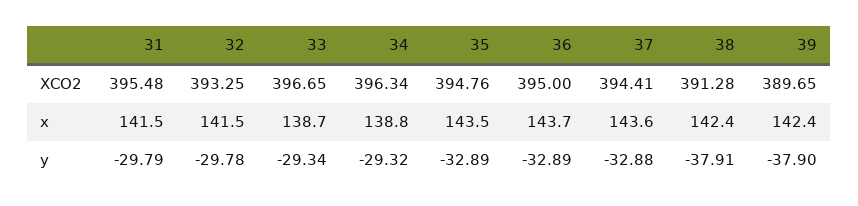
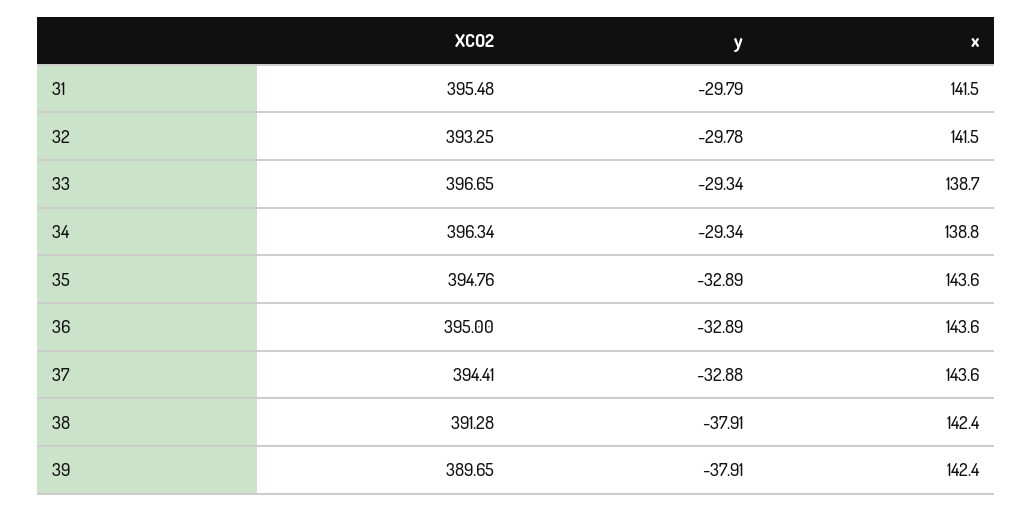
  {
    "31": {
      "XCO2": 395.48,
      "x": 141.5,
      "y": -29.79
    },
    "32": {
      "XCO2": 393.25,
      "x": 141.5,
      "y": -29.78
    },
    "33": {
      "XCO2": 396.65,
      "x": 138.7,
      "y": -29.34
    },
    "34": {
      "XCO2": 396.34,
      "x": 138.8,
-     "y": -29.32
+     "y": -29.34
    },
    "35": {
      "XCO2": 394.76,
-     "x": 143.5,
+     "x": 143.6,
      "y": -32.89
    },
    "36": {
      "XCO2": 395,
-     "x": 143.7,
+     "x": 143.6,
      "y": -32.89
    },
    "37": {
      "XCO2": 394.41,
      "x": 143.6,
      "y": -32.88
    },
    "38": {
      "XCO2": 391.28,
      "x": 142.4,
      "y": -37.91
    },
    "39": {
      "XCO2": 389.65,
      "x": 142.4,
-     "y": -37.9
+     "y": -37.91
    }
  }

